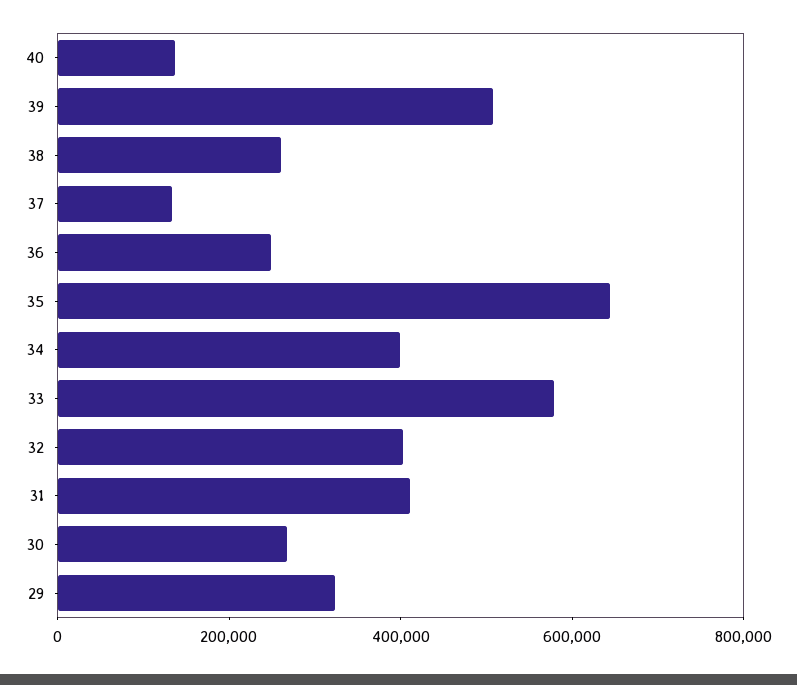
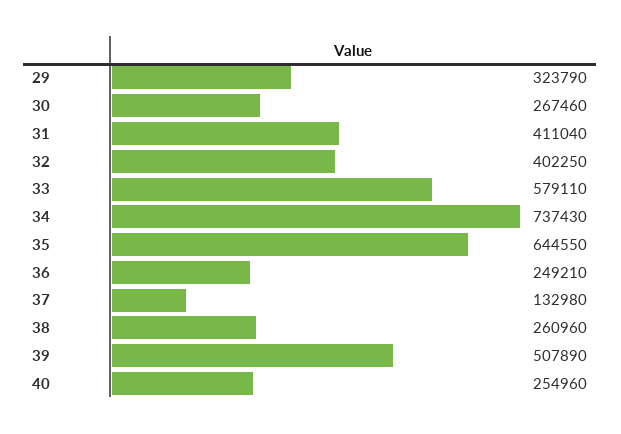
  {
-   "40": 150000,
+   "40": 254960,
    "39": 507890,
    "38": 260960,
    "37": 132980,
    "36": 249210,
    "35": 644550,
-   "34": 400000,
+   "34": 737430,
    "33": 579110,
    "32": 402250,
    "31": 411040,
    "30": 267460,
    "29": 323790
  }

